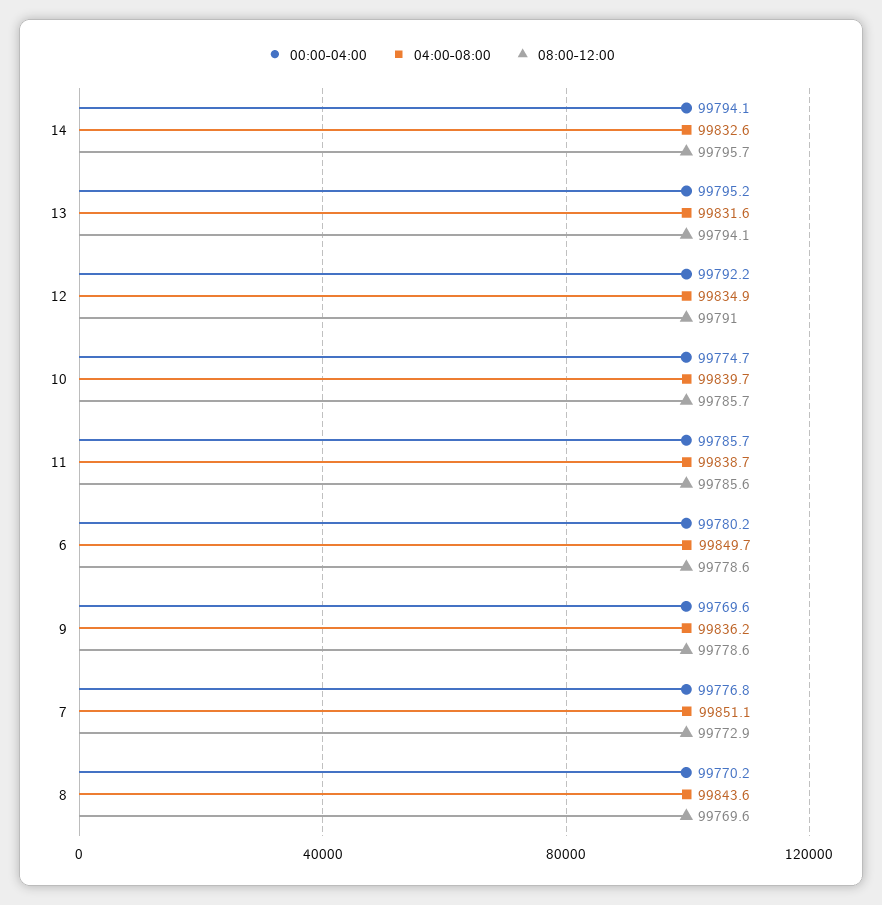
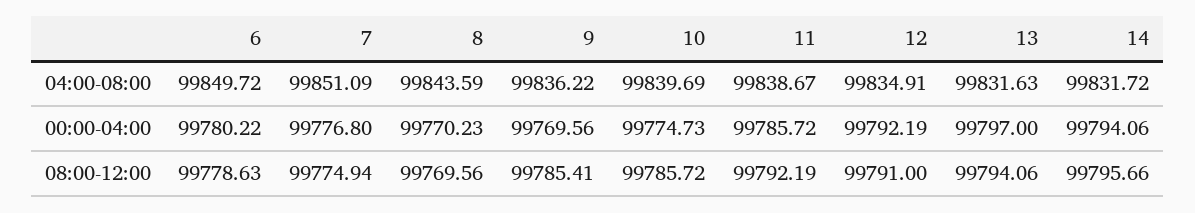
  {
    "00:00-04:00": {
      "14": 99794.06,
-     "13": 99795.2,
+     "13": 99797,
      "12": 99792.19,
      "10": 99774.73,
      "11": 99785.72,
      "6": 99780.22,
      "9": 99769.56,
      "7": 99776.8,
      "8": 99770.23
    },
    "04:00-08:00": {
-     "14": 99832.6,
+     "14": 99831.72,
      "13": 99831.63,
      "12": 99834.91,
      "10": 99839.69,
      "11": 99838.67,
      "6": 99849.72,
      "9": 99836.22,
      "7": 99851.09,
      "8": 99843.59
    },
    "08:00-12:00": {
      "14": 99795.66,
      "13": 99794.06,
      "12": 99791,
      "10": 99785.72,
-     "11": 99785.6,
+     "11": 99792.19,
      "6": 99778.63,
-     "9": 99778.6,
+     "9": 99785.41,
-     "7": 99772.9,
+     "7": 99774.94,
      "8": 99769.56
    }
  }

